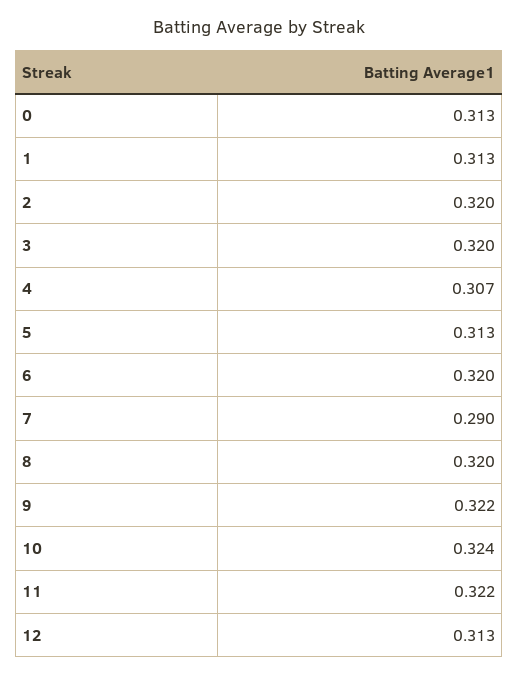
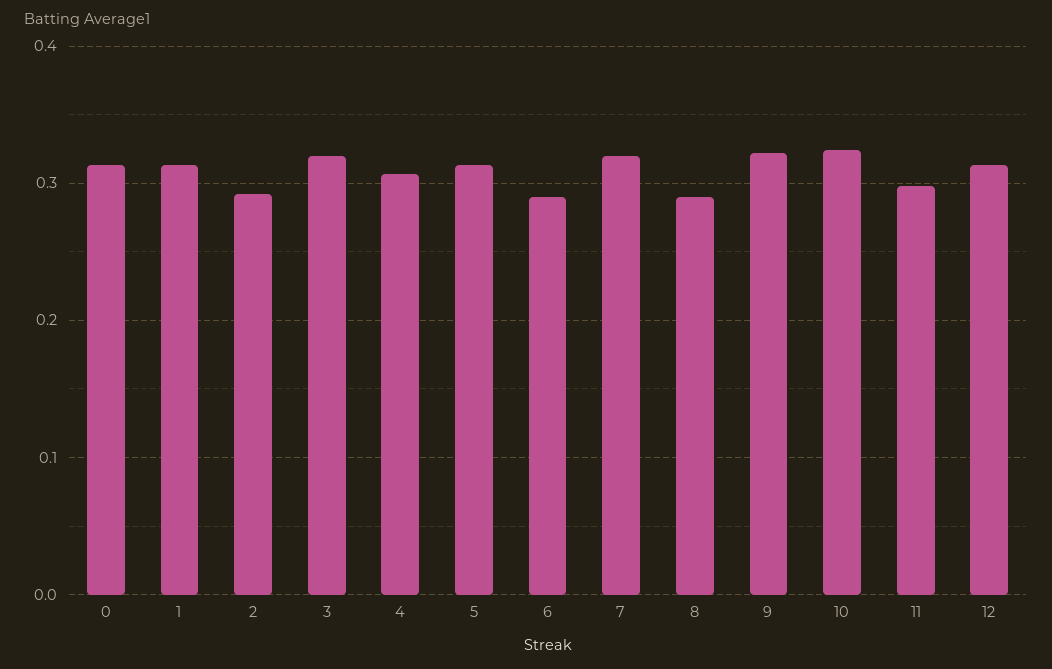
  {
    "0": 0.313,
    "1": 0.313,
-   "2": 0.32,
+   "2": 0.29,
    "3": 0.32,
    "4": 0.307,
    "5": 0.313,
-   "6": 0.32,
+   "6": 0.29,
-   "7": 0.29,
+   "7": 0.32,
-   "8": 0.32,
+   "8": 0.29,
    "9": 0.322,
    "10": 0.324,
-   "11": 0.322,
+   "11": 0.3,
    "12": 0.313
  }

